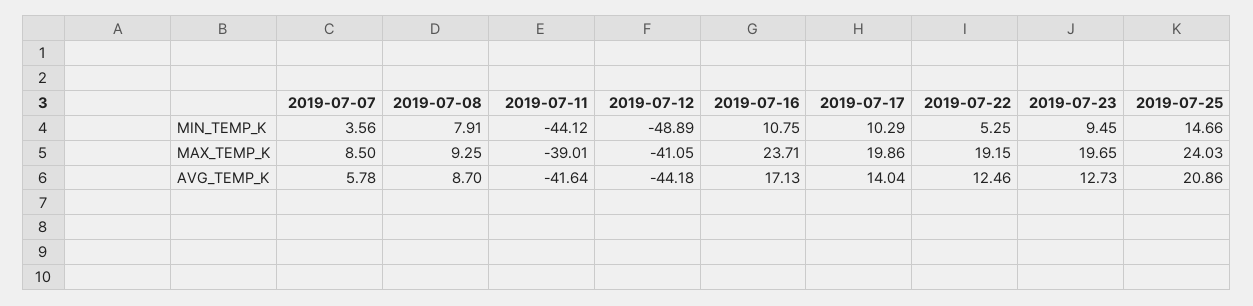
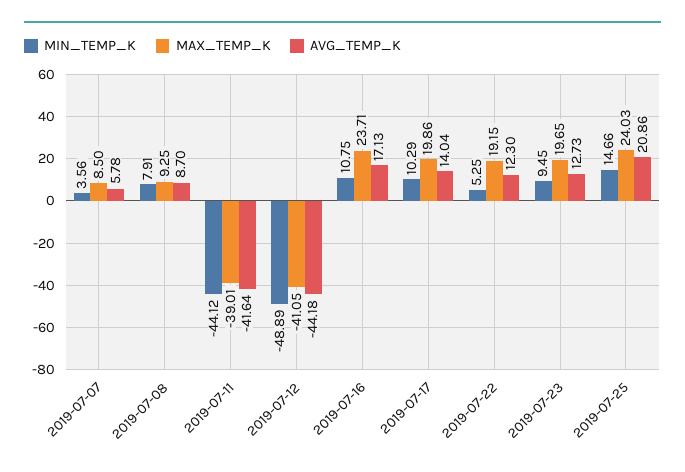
  {
    "MIN_TEMP_K": {
      "2019-07-07": 3.56,
      "2019-07-08": 7.91,
      "2019-07-11": -44.12,
      "2019-07-12": -48.89,
      "2019-07-16": 10.75,
      "2019-07-17": 10.29,
      "2019-07-22": 5.25,
      "2019-07-23": 9.45,
      "2019-07-25": 14.66
    },
    "MAX_TEMP_K": {
      "2019-07-07": 8.5,
      "2019-07-08": 9.25,
      "2019-07-11": -39.01,
      "2019-07-12": -41.05,
      "2019-07-16": 23.71,
      "2019-07-17": 19.86,
      "2019-07-22": 19.15,
      "2019-07-23": 19.65,
      "2019-07-25": 24.03
    },
    "AVG_TEMP_K": {
      "2019-07-07": 5.78,
      "2019-07-08": 8.7,
      "2019-07-11": -41.64,
      "2019-07-12": -44.18,
      "2019-07-16": 17.13,
      "2019-07-17": 14.04,
-     "2019-07-22": 12.46,
+     "2019-07-22": 12.3,
      "2019-07-23": 12.73,
      "2019-07-25": 20.86
    }
  }

